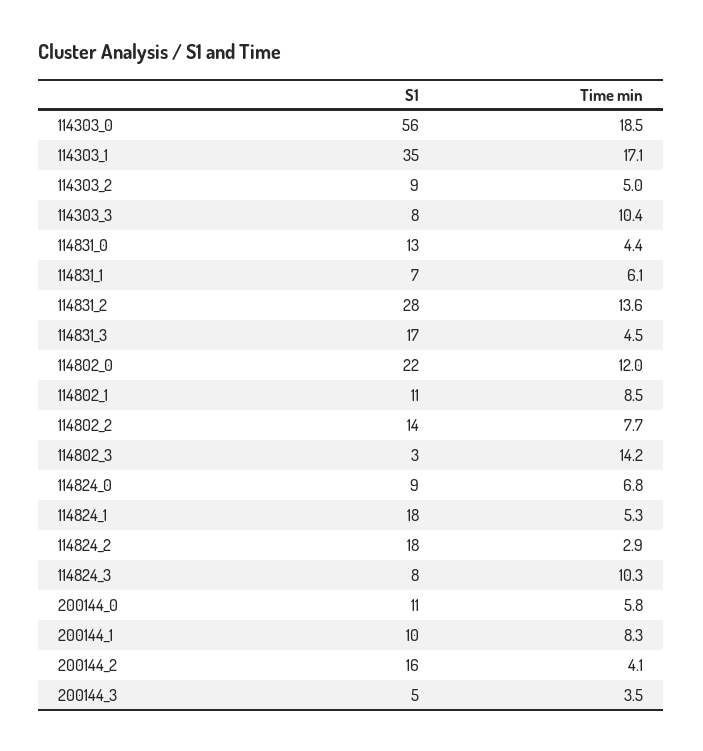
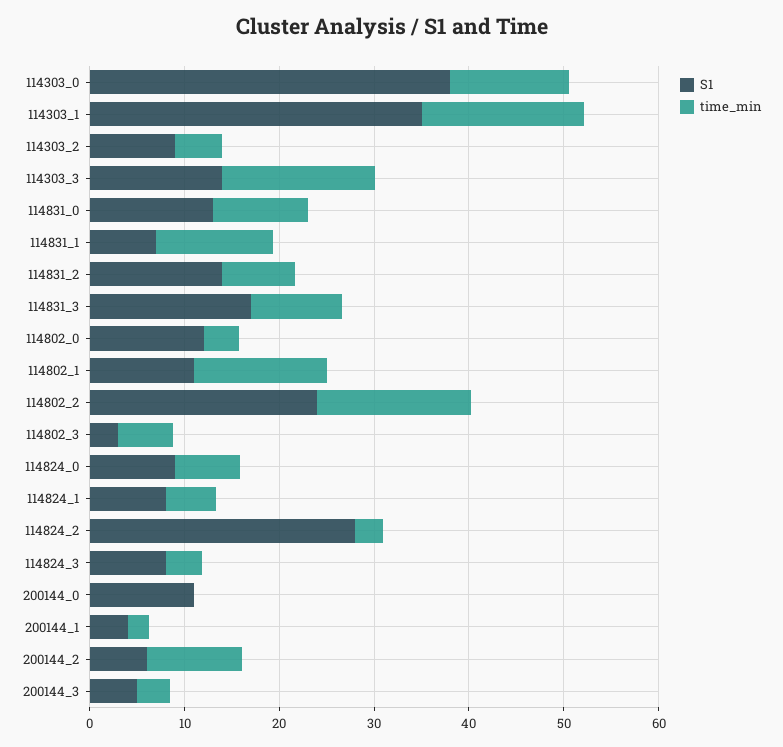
  {
    "S1": {
-     "114303_0": 56,
+     "114303_0": 38,
      "114303_1": 35,
      "114303_2": 9,
-     "114303_3": 8,
+     "114303_3": 14,
      "114831_0": 13,
      "114831_1": 7,
-     "114831_2": 28,
+     "114831_2": 14,
      "114831_3": 17,
-     "114802_0": 22,
+     "114802_0": 12,
      "114802_1": 11,
-     "114802_2": 14,
+     "114802_2": 24,
      "114802_3": 3,
      "114824_0": 9,
-     "114824_1": 18,
+     "114824_1": 8,
-     "114824_2": 18,
+     "114824_2": 28,
      "114824_3": 8,
      "200144_0": 11,
-     "200144_1": 10,
+     "200144_1": 4,
-     "200144_2": 16,
+     "200144_2": 6,
      "200144_3": 5
    },
    "Time min": {
-     "114303_0": 18.5,
+     "114303_0": 12,
      "114303_1": 17.1,
      "114303_2": 5,
-     "114303_3": 10.4,
+     "114303_3": 16,
-     "114831_0": 4.4,
+     "114831_0": 10,
-     "114831_1": 6.1,
+     "114831_1": 12,
-     "114831_2": 13.6,
+     "114831_2": 8,
-     "114831_3": 4.5,
+     "114831_3": 10,
-     "114802_0": 12,
+     "114802_0": 4,
-     "114802_1": 8.5,
+     "114802_1": 14,
-     "114802_2": 7.7,
+     "114802_2": 16,
-     "114802_3": 14.2,
+     "114802_3": 6,
      "114824_0": 6.8,
      "114824_1": 5.3,
      "114824_2": 2.9,
-     "114824_3": 10.3,
+     "114824_3": 4,
-     "200144_0": 5.8,
+     "200144_0": 0,
-     "200144_1": 8.3,
+     "200144_1": 2,
-     "200144_2": 4.1,
+     "200144_2": 10,
      "200144_3": 3.5
    }
  }

